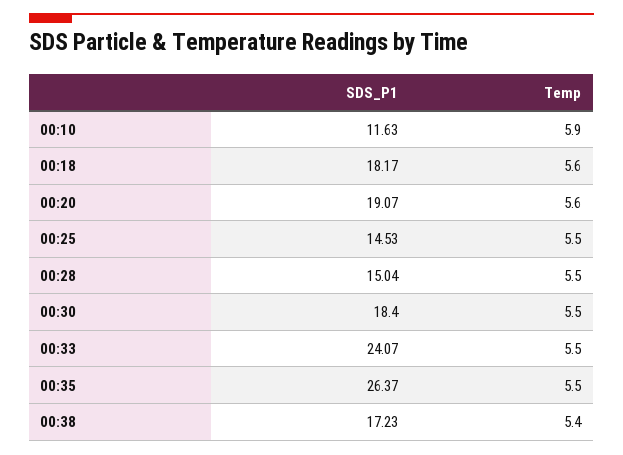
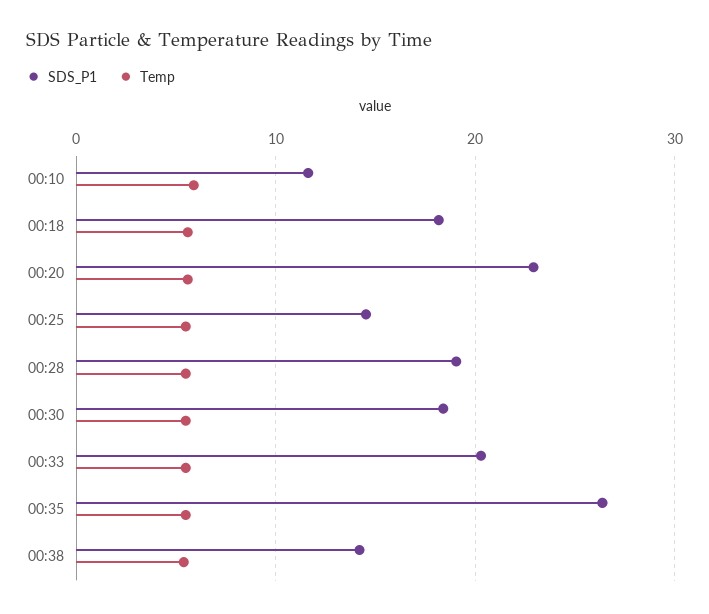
  {
    "SDS_P1": {
      "00:10": 11.63,
      "00:18": 18.17,
-     "00:20": 19.07,
+     "00:20": 23,
      "00:25": 14.53,
-     "00:28": 15.04,
+     "00:28": 19,
      "00:30": 18.4,
-     "00:33": 24.07,
+     "00:33": 20,
      "00:35": 26.37,
-     "00:38": 17.23
+     "00:38": 14
    },
    "Temp": {
      "00:10": 5.9,
      "00:18": 5.6,
      "00:20": 5.6,
      "00:25": 5.5,
      "00:28": 5.5,
      "00:30": 5.5,
      "00:33": 5.5,
      "00:35": 5.5,
      "00:38": 5.4
    }
  }

